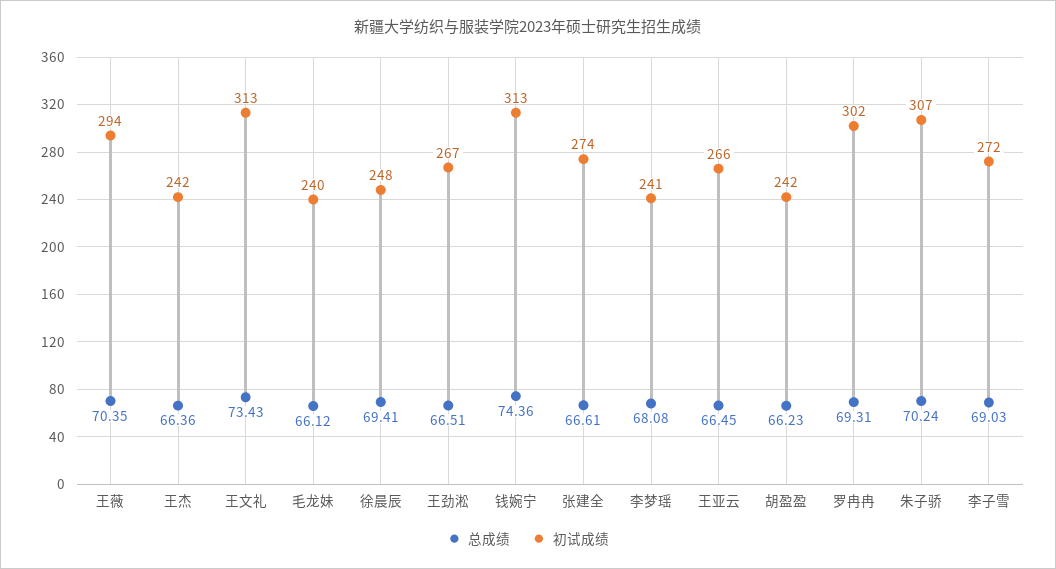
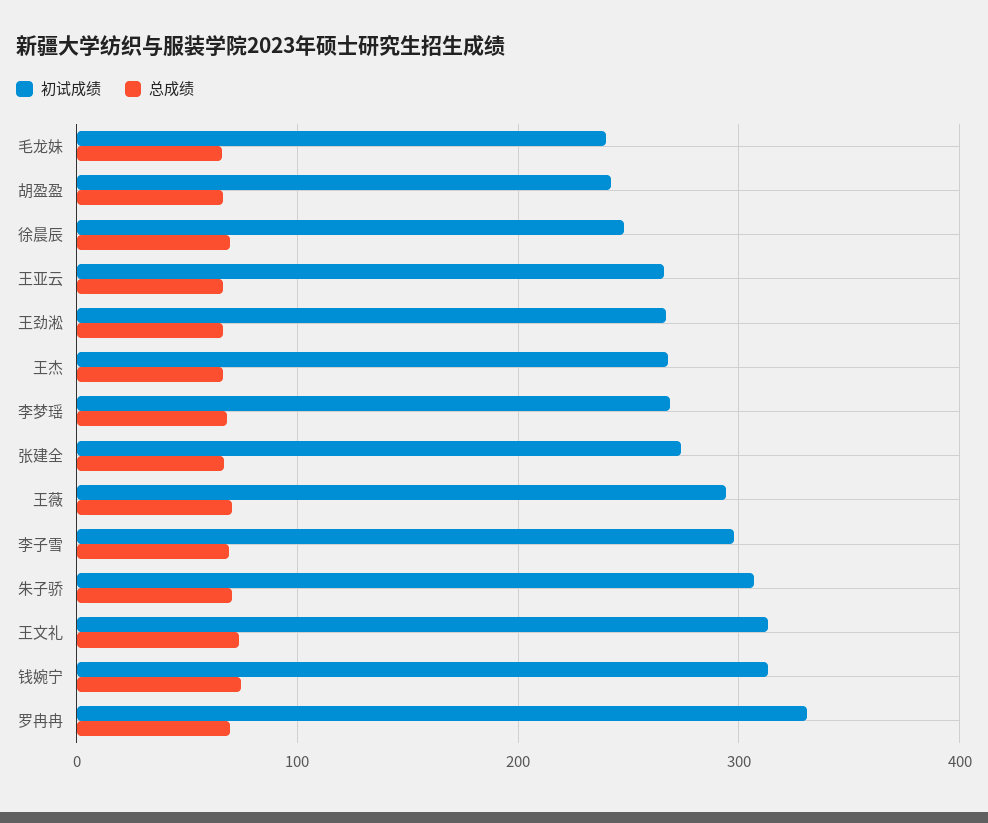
  {
    "总成绩": {
      "王薇": 70.35,
      "王杰": 66.36,
      "王文礼": 73.43,
      "毛龙妹": 66.12,
      "徐晨辰": 69.41,
      "王劲淞": 66.51,
      "钱婉宁": 74.36,
      "张建全": 66.61,
      "李梦瑶": 68.08,
      "王亚云": 66.45,
      "胡盈盈": 66.23,
      "罗冉冉": 69.31,
      "朱子骄": 70.24,
      "李子雪": 69.03
    },
    "初试成绩": {
      "王薇": 294,
-     "王杰": 242,
+     "王杰": 270,
      "王文礼": 313,
      "毛龙妹": 240,
      "徐晨辰": 248,
      "王劲淞": 267,
      "钱婉宁": 313,
      "张建全": 274,
-     "李梦瑶": 241,
+     "李梦瑶": 270,
      "王亚云": 266,
      "胡盈盈": 242,
-     "罗冉冉": 302,
+     "罗冉冉": 330,
      "朱子骄": 307,
-     "李子雪": 272
+     "李子雪": 300
    }
  }

